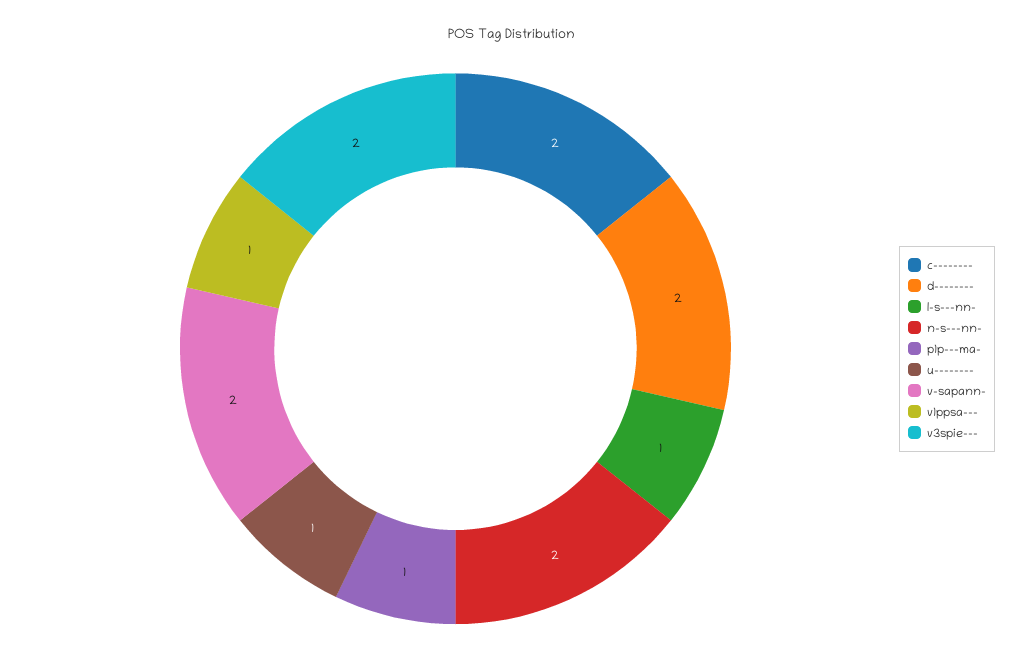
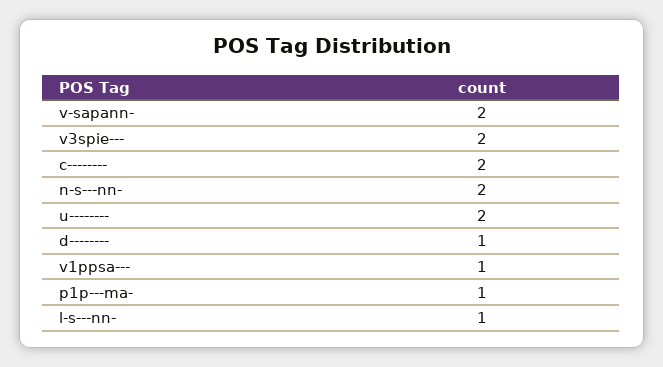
  {
    "c--------": 2,
-   "d--------": 2,
+   "d--------": 1,
    "l-s---nn-": 1,
    "n-s---nn-": 2,
    "p1p---ma-": 1,
-   "u--------": 1,
+   "u--------": 2,
    "v-sapann-": 2,
    "v1ppsa---": 1,
    "v3spie---": 2
  }

